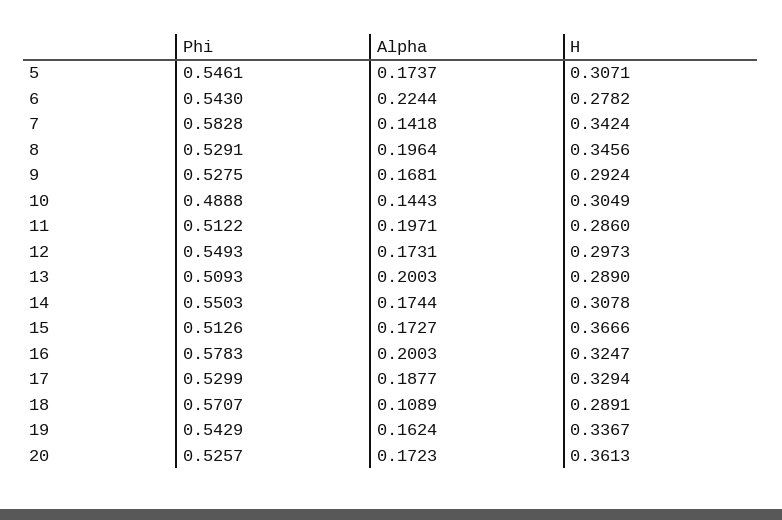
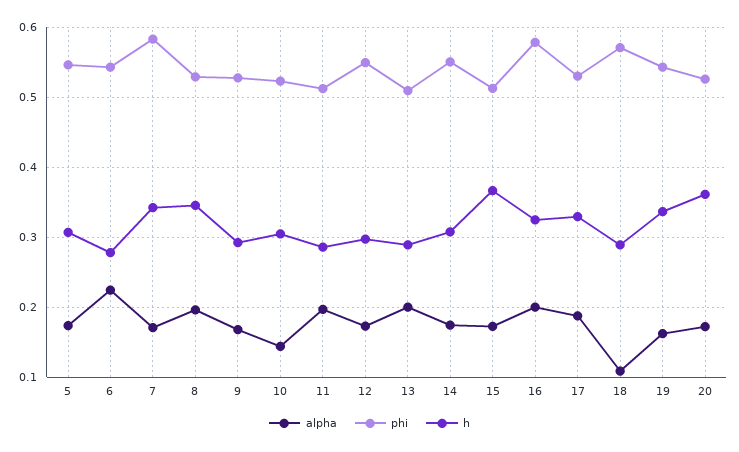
  {
    "Phi": {
      "5": 0.5461,
      "6": 0.543,
      "7": 0.5828,
      "8": 0.5291,
      "9": 0.5275,
-     "10": 0.4888,
+     "10": 0.52,
      "11": 0.5122,
      "12": 0.5493,
      "13": 0.5093,
      "14": 0.5503,
      "15": 0.5126,
      "16": 0.5783,
      "17": 0.5299,
      "18": 0.5707,
      "19": 0.5429,
      "20": 0.5257
    },
    "Alpha": {
      "5": 0.1737,
      "6": 0.2244,
-     "7": 0.1418,
+     "7": 0.17,
      "8": 0.1964,
      "9": 0.1681,
      "10": 0.1443,
      "11": 0.1971,
      "12": 0.1731,
      "13": 0.2003,
      "14": 0.1744,
      "15": 0.1727,
      "16": 0.2003,
      "17": 0.1877,
      "18": 0.1089,
      "19": 0.1624,
      "20": 0.1723
    },
    "H": {
      "5": 0.3071,
      "6": 0.2782,
      "7": 0.3424,
      "8": 0.3456,
      "9": 0.2924,
      "10": 0.3049,
      "11": 0.286,
      "12": 0.2973,
      "13": 0.289,
      "14": 0.3078,
      "15": 0.3666,
      "16": 0.3247,
      "17": 0.3294,
      "18": 0.2891,
      "19": 0.3367,
      "20": 0.3613
    }
  }

